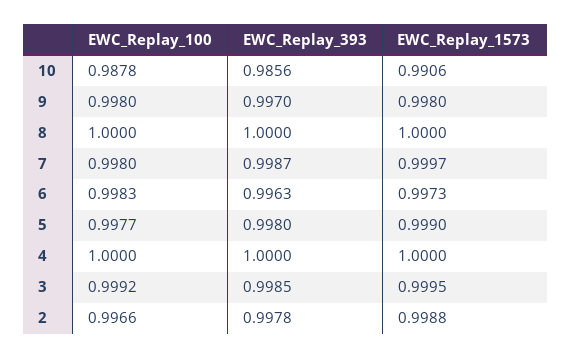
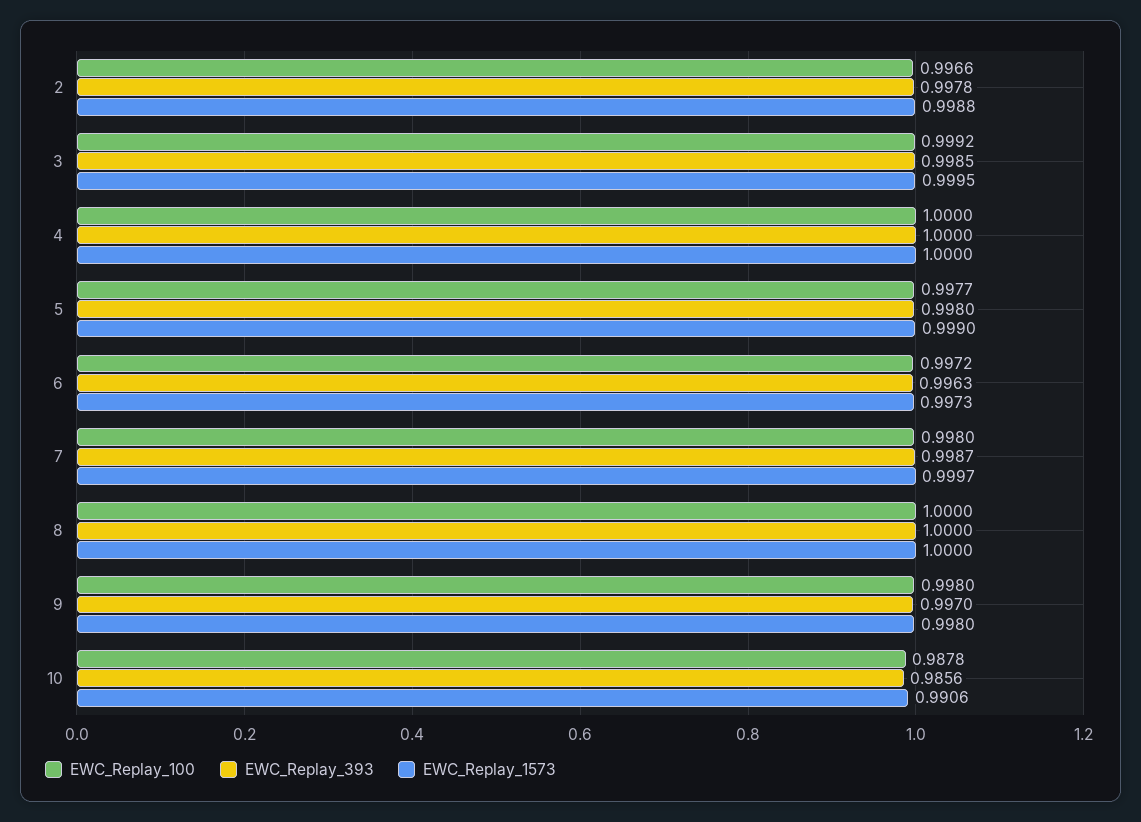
  {
    "EWC_Replay_100": {
      "10": 0.9878,
      "9": 0.998,
      "8": 1,
      "7": 0.998,
-     "6": 0.9983,
+     "6": 0.9972,
      "5": 0.9977,
      "4": 1,
      "3": 0.9992,
      "2": 0.9966
    },
    "EWC_Replay_393": {
      "10": 0.9856,
      "9": 0.997,
      "8": 1,
      "7": 0.9987,
      "6": 0.9963,
      "5": 0.998,
      "4": 1,
      "3": 0.9985,
      "2": 0.9978
    },
    "EWC_Replay_1573": {
      "10": 0.9906,
      "9": 0.998,
      "8": 1,
      "7": 0.9997,
      "6": 0.9973,
      "5": 0.999,
      "4": 1,
      "3": 0.9995,
      "2": 0.9988
    }
  }

